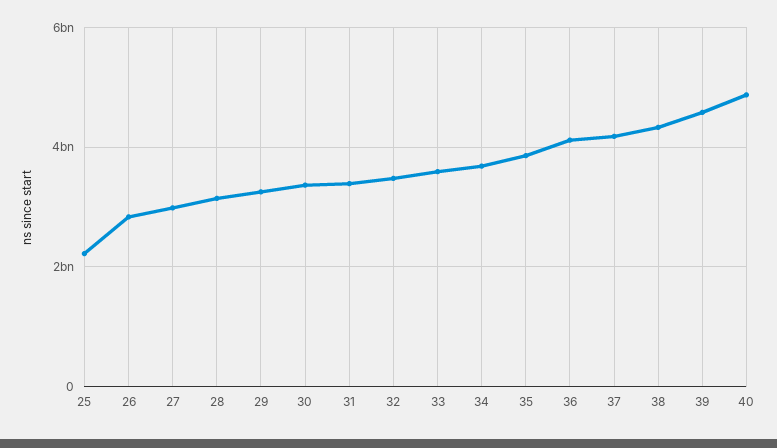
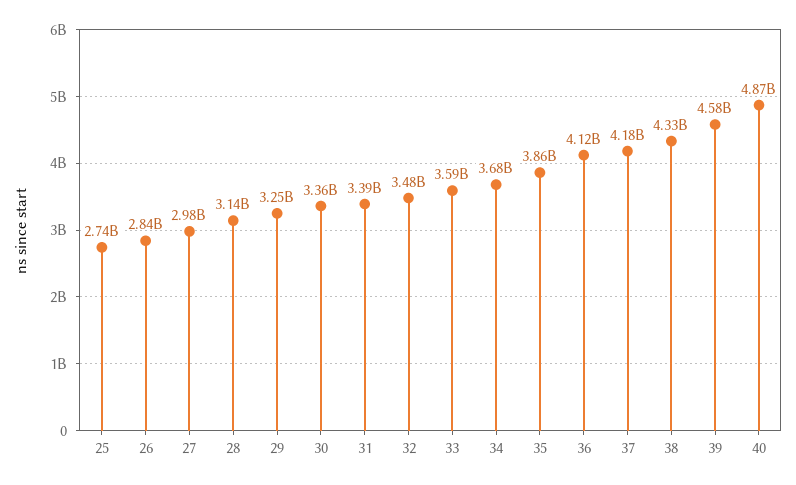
  {
-   "25": 2200000000,
+   "25": 2740000000,
    "26": 2840000000,
    "27": 2980000000,
    "28": 3140000000,
    "29": 3250000000,
    "30": 3360000000,
    "31": 3390000000,
    "32": 3480000000,
    "33": 3590000000,
    "34": 3680000000,
    "35": 3860000000,
    "36": 4120000000,
    "37": 4180000000,
    "38": 4330000000,
    "39": 4580000000,
    "40": 4870000000
  }

